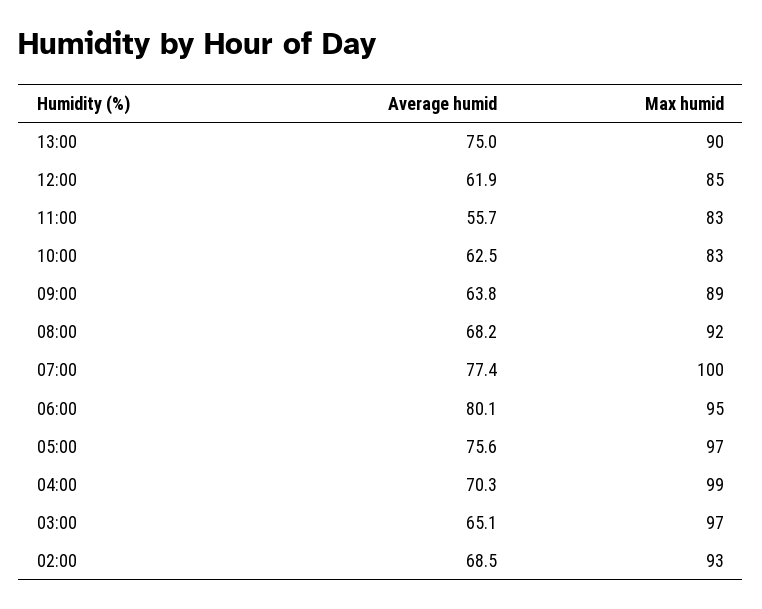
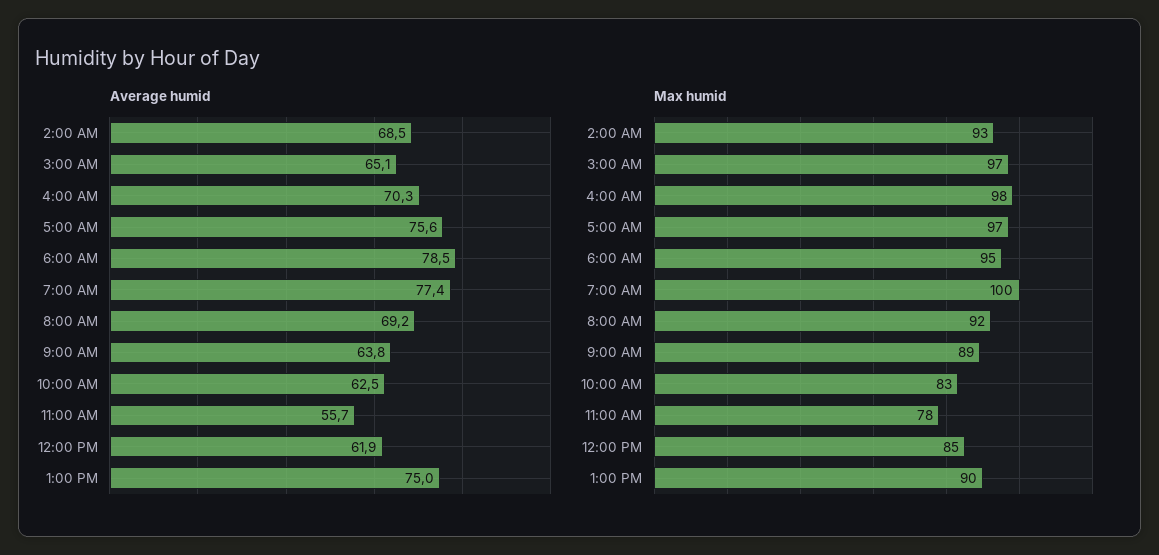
  {
    "Average humid": {
      "13:00": 75,
      "12:00": 61.9,
      "11:00": 55.7,
      "10:00": 62.5,
      "09:00": 63.8,
-     "08:00": 68.2,
+     "08:00": 69.2,
      "07:00": 77.4,
-     "06:00": 80.1,
+     "06:00": 78.5,
      "05:00": 75.6,
      "04:00": 70.3,
      "03:00": 65.1,
      "02:00": 68.5
    },
    "Max humid": {
      "13:00": 90,
      "12:00": 85,
-     "11:00": 83,
+     "11:00": 78,
      "10:00": 83,
      "09:00": 89,
      "08:00": 92,
      "07:00": 100,
      "06:00": 95,
      "05:00": 97,
-     "04:00": 99,
+     "04:00": 98,
      "03:00": 97,
      "02:00": 93
    }
  }

